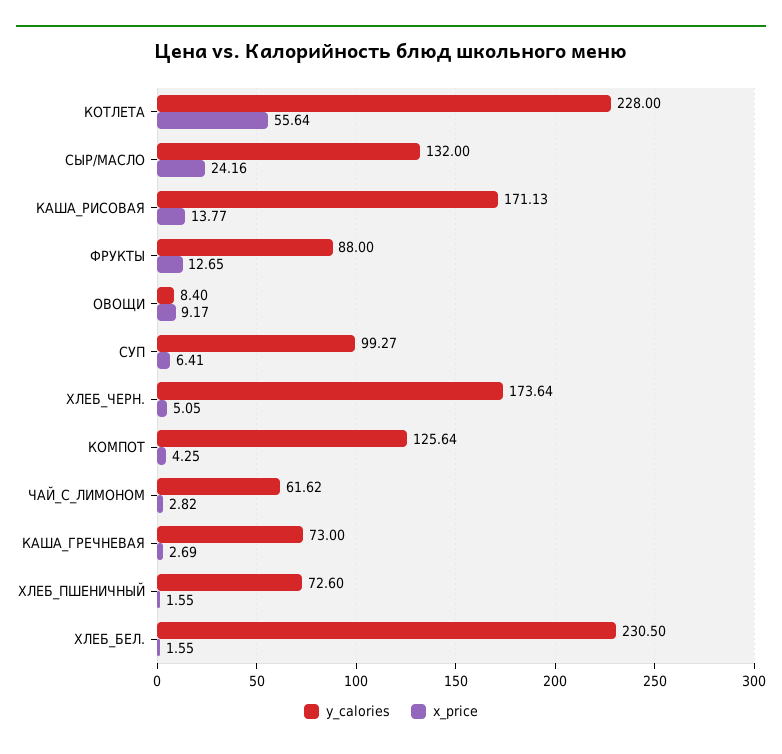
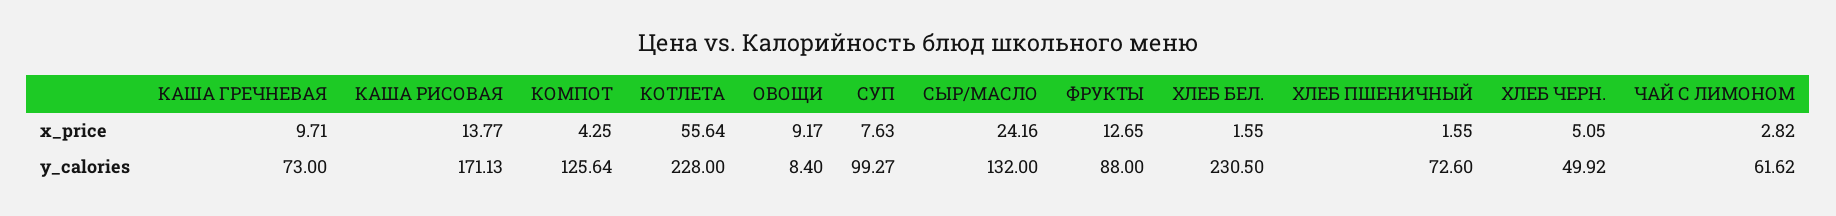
  {
    "y_calories": {
      "КОТЛЕТА": 228,
      "СЫР/МАСЛО": 132,
      "КАША_РИСОВАЯ": 171.13,
      "ФРУКТЫ": 88,
      "ОВОЩИ": 8.4,
      "СУП": 99.27,
-     "ХЛЕБ_ЧЕРН.": 173.64,
+     "ХЛЕБ_ЧЕРН.": 49.92,
      "КОМПОТ": 125.64,
      "ЧАЙ_С_ЛИМОНОМ": 61.62,
      "КАША_ГРЕЧНЕВАЯ": 73,
      "ХЛЕБ_ПШЕНИЧНЫЙ": 72.6,
      "ХЛЕБ_БЕЛ.": 230.5
    },
    "x_price": {
      "КОТЛЕТА": 55.64,
      "СЫР/МАСЛО": 24.16,
      "КАША_РИСОВАЯ": 13.77,
      "ФРУКТЫ": 12.65,
      "ОВОЩИ": 9.17,
-     "СУП": 6.41,
+     "СУП": 7.63,
      "ХЛЕБ_ЧЕРН.": 5.05,
      "КОМПОТ": 4.25,
      "ЧАЙ_С_ЛИМОНОМ": 2.82,
-     "КАША_ГРЕЧНЕВАЯ": 2.69,
+     "КАША_ГРЕЧНЕВАЯ": 9.71,
      "ХЛЕБ_ПШЕНИЧНЫЙ": 1.55,
      "ХЛЕБ_БЕЛ.": 1.55
    }
  }

